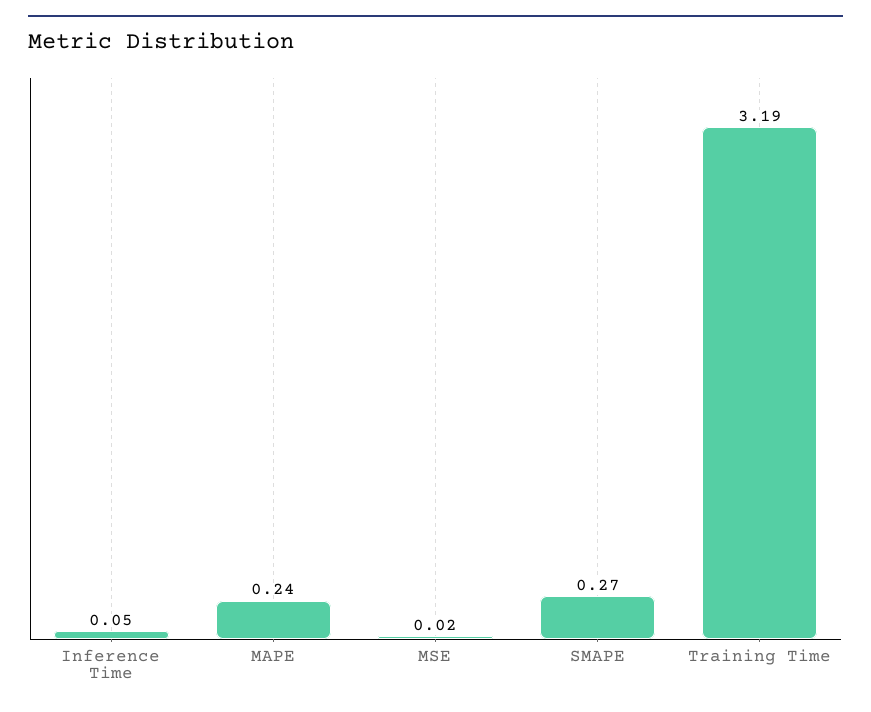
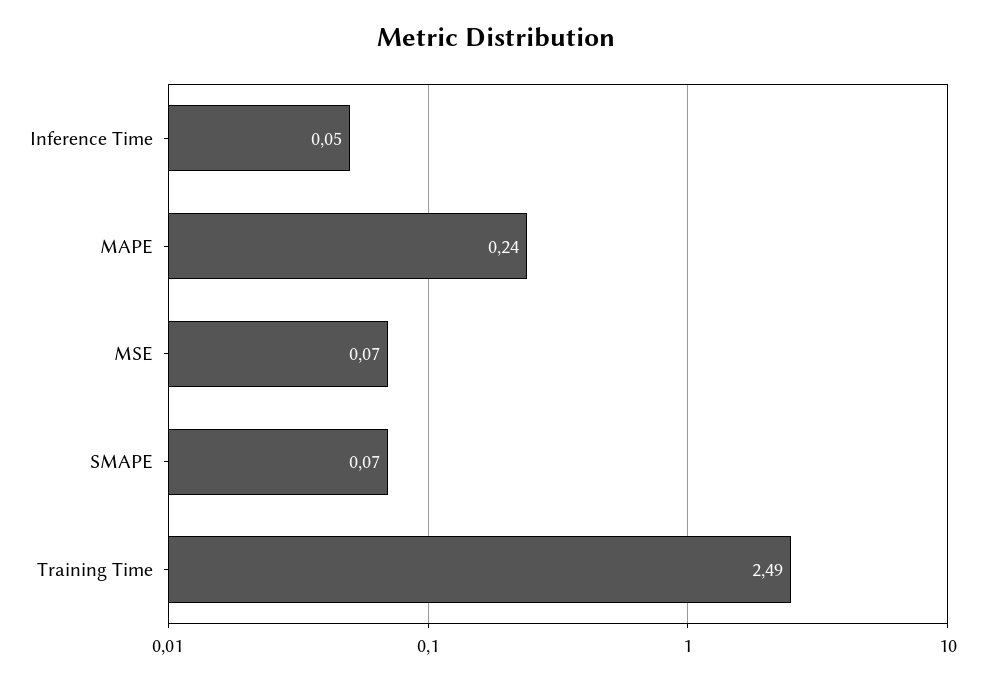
  {
    "Inference Time": 0.05,
    "MAPE": 0.24,
-   "MSE": 0.02,
+   "MSE": 0.07,
-   "SMAPE": 0.27,
+   "SMAPE": 0.07,
-   "Training Time": 3.19
+   "Training Time": 2.49
  }

